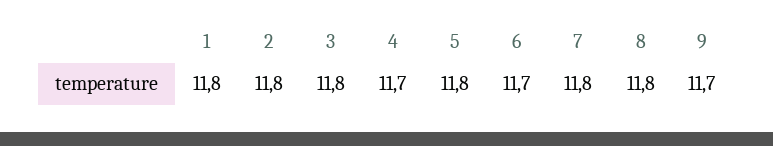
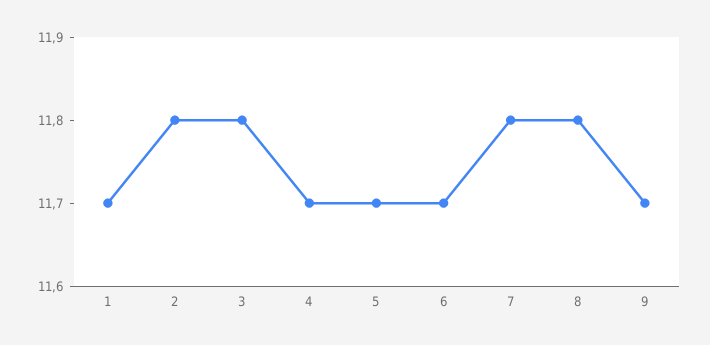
  {
-   "1": 11.8,
+   "1": 11.7,
    "2": 11.8,
    "3": 11.8,
    "4": 11.7,
-   "5": 11.8,
+   "5": 11.7,
    "6": 11.7,
    "7": 11.8,
    "8": 11.8,
    "9": 11.7
  }

